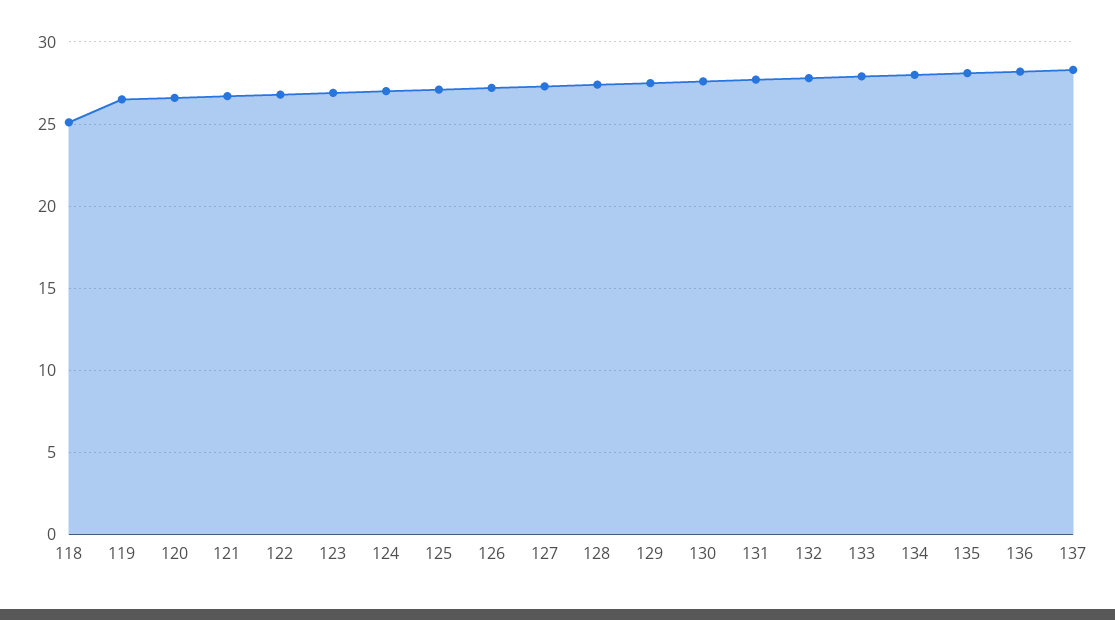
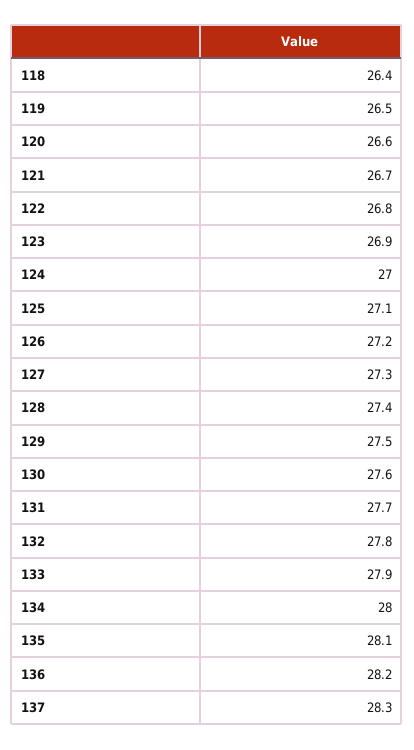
  {
-   "118": 25,
+   "118": 26.4,
    "119": 26.5,
    "120": 26.6,
    "121": 26.7,
    "122": 26.8,
    "123": 26.9,
    "124": 27,
    "125": 27.1,
    "126": 27.2,
    "127": 27.3,
    "128": 27.4,
    "129": 27.5,
    "130": 27.6,
    "131": 27.7,
    "132": 27.8,
    "133": 27.9,
    "134": 28,
    "135": 28.1,
    "136": 28.2,
    "137": 28.3
  }

